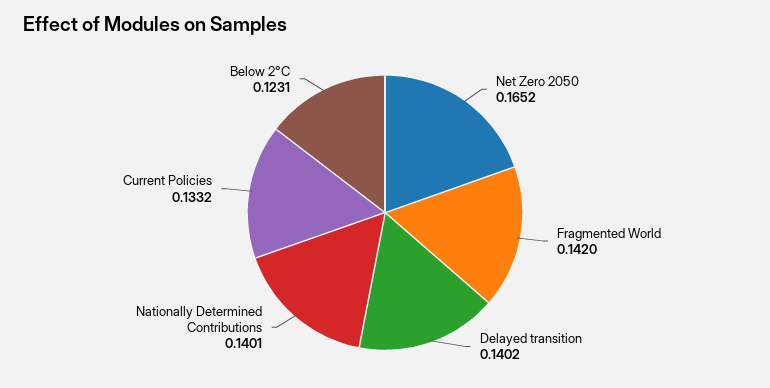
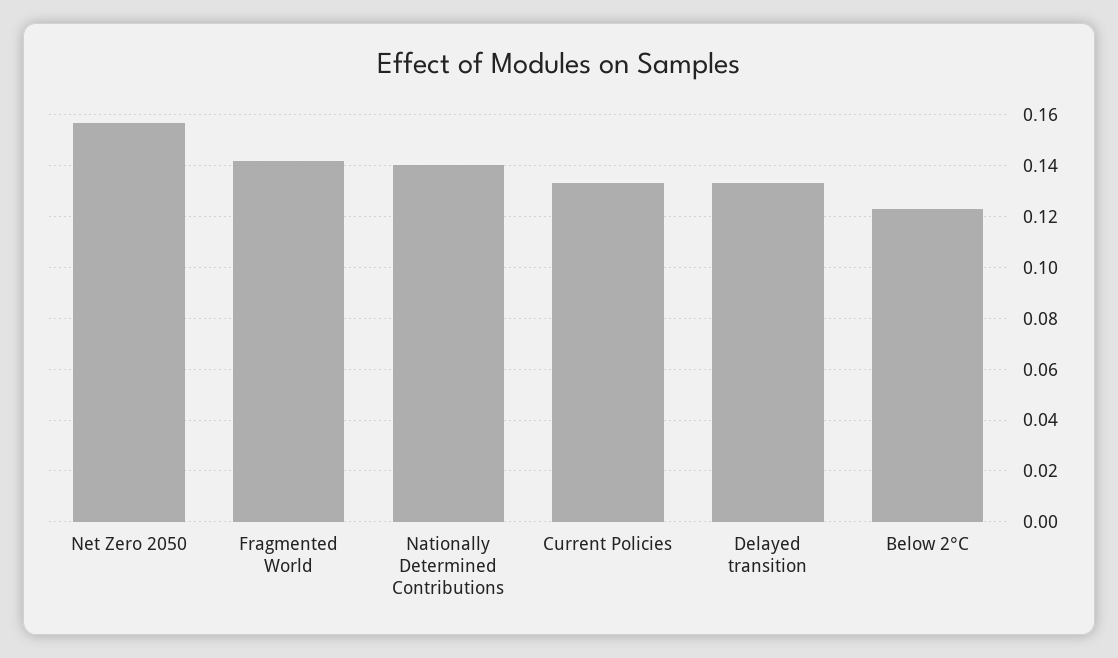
  {
-   "Net Zero 2050": 0.1652,
+   "Net Zero 2050": 0.1575,
    "Fragmented World": 0.142,
-   "Delayed transition": 0.1402,
+   "Delayed transition": 0.1325,
    "Nationally Determined Contributions": 0.1401,
    "Current Policies": 0.1332,
    "Below 2°C": 0.1231
  }

